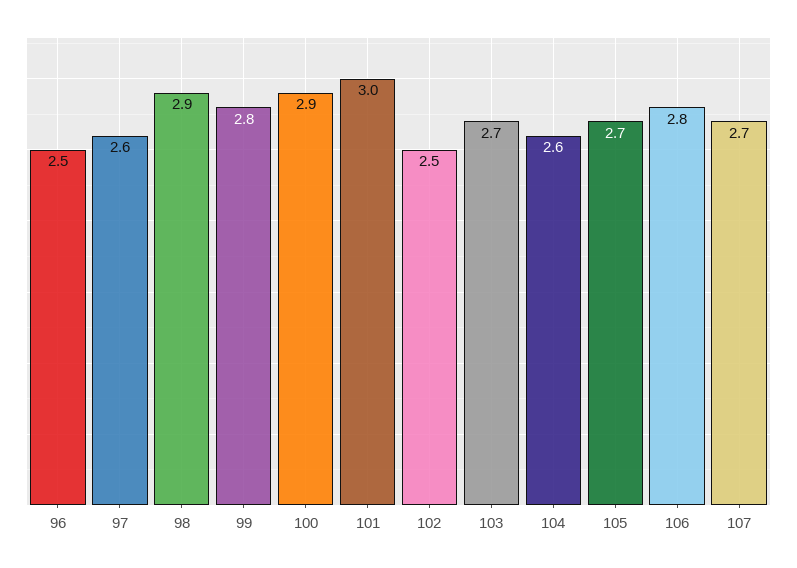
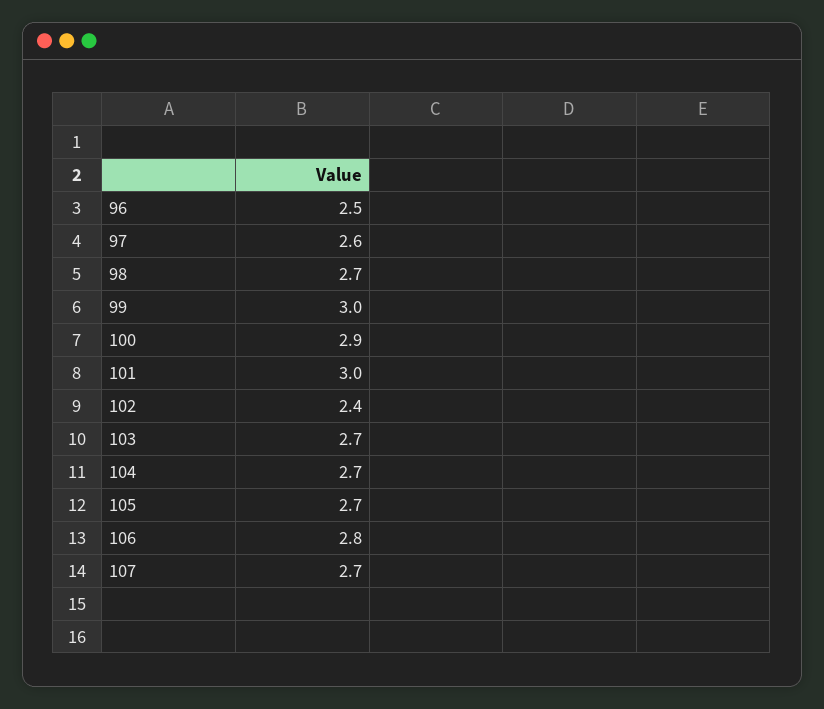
  {
    "96": 2.5,
    "97": 2.6,
-   "98": 2.9,
+   "98": 2.7,
-   "99": 2.8,
+   "99": 3,
    "100": 2.9,
    "101": 3,
-   "102": 2.5,
+   "102": 2.4,
    "103": 2.7,
-   "104": 2.6,
+   "104": 2.7,
    "105": 2.7,
    "106": 2.8,
    "107": 2.7
  }

